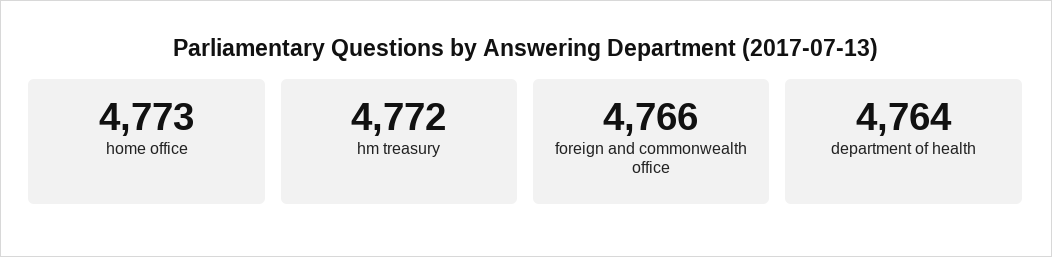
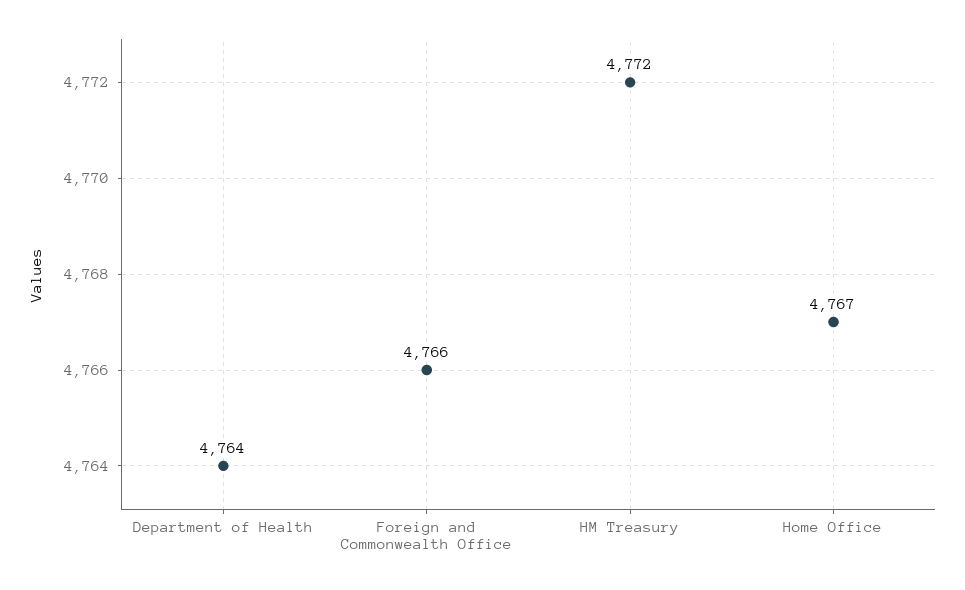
  {
-   "home office": 4773,
+   "home office": 4767,
    "hm treasury": 4772,
    "foreign and commonwealth office": 4766,
    "department of health": 4764
  }

